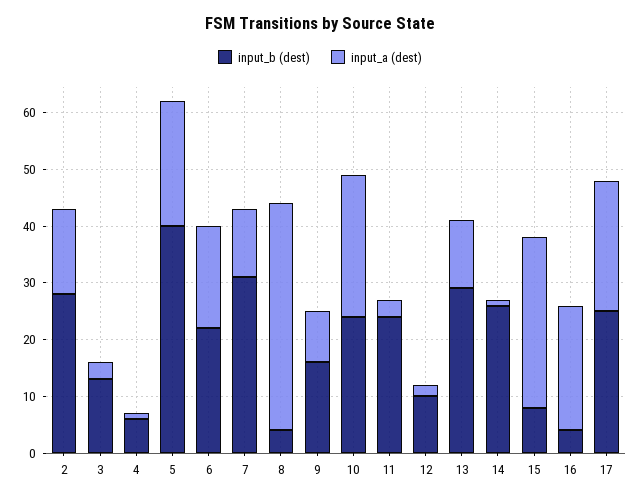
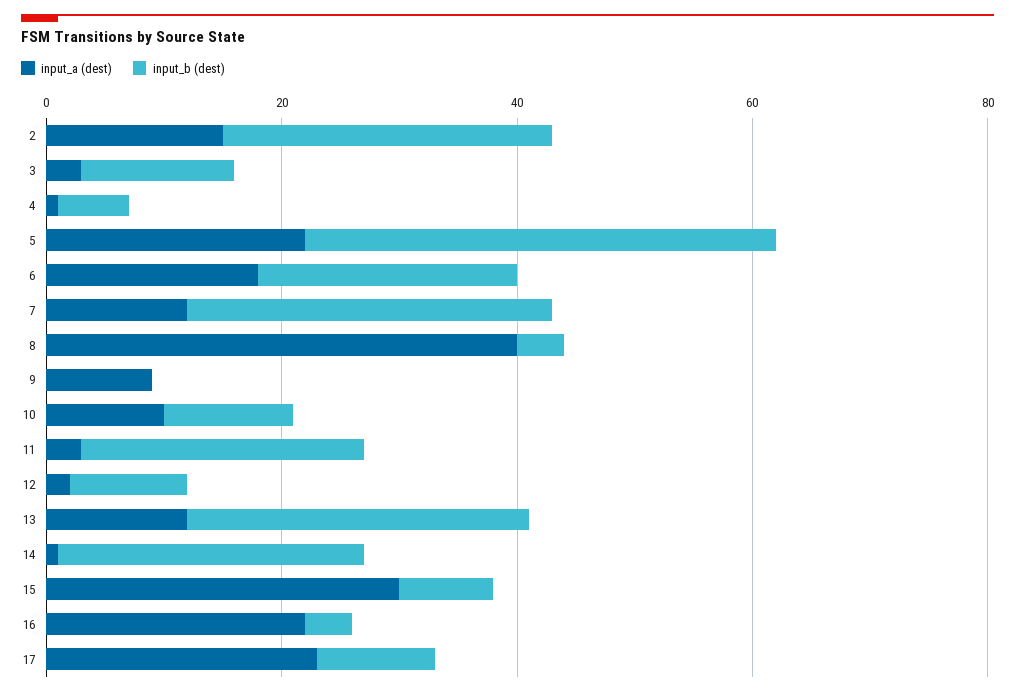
  {
    "input_b (dest)": {
      "2": 30,
      "3": 15,
      "4": 5,
      "5": 40,
      "6": 20,
      "7": 30,
      "8": 5,
-     "9": 15,
+     "9": 0,
-     "10": 25,
+     "10": 10,
      "11": 25,
      "12": 10,
      "13": 30,
      "14": 25,
      "15": 10,
      "16": 5,
-     "17": 25
+     "17": 10
    },
    "input_a (dest)": {
      "2": 15,
      "3": 5,
      "4": 0,
      "5": 20,
      "6": 20,
      "7": 10,
      "8": 40,
      "9": 10,
-     "10": 25,
+     "10": 10,
      "11": 5,
      "12": 0,
      "13": 10,
      "14": 0,
      "15": 30,
      "16": 20,
      "17": 25
    }
  }

